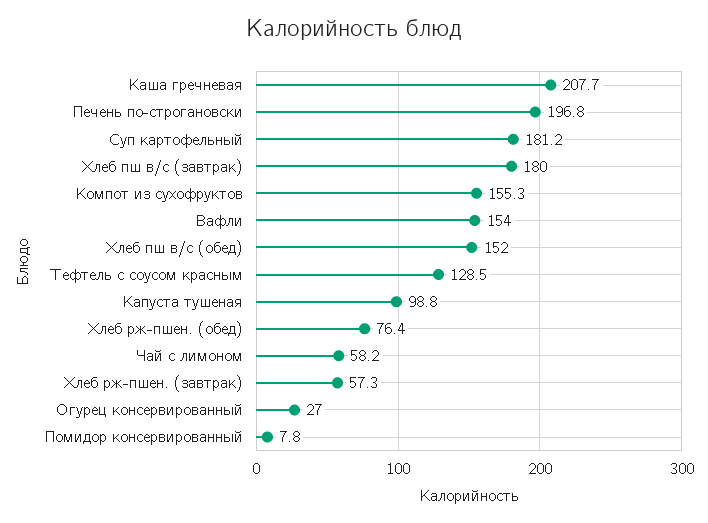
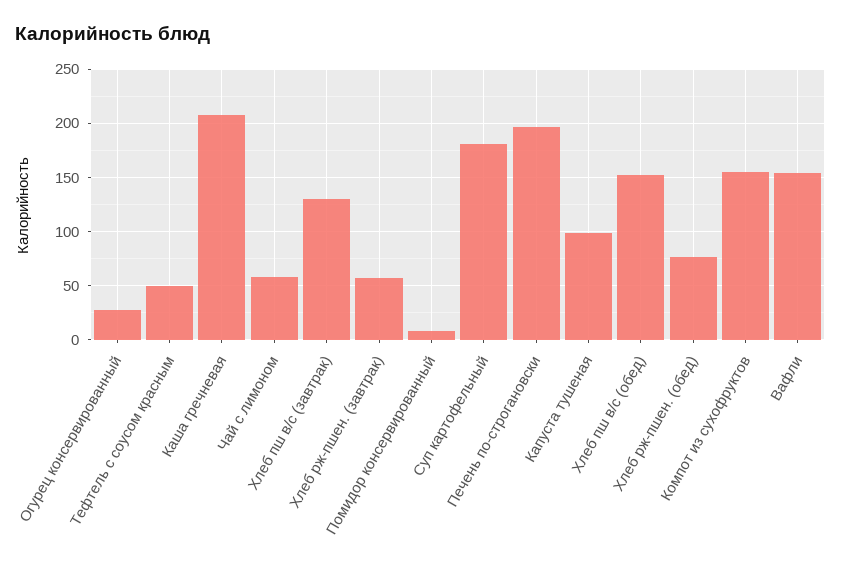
  {
    "Каша гречневая": 207.7,
    "Печень по-строгановски": 196.8,
    "Суп картофельный": 181.2,
-   "Хлеб пш в/с (завтрак)": 180,
+   "Хлеб пш в/с (завтрак)": 130,
    "Компот из сухофруктов": 155.3,
    "Вафли": 154,
    "Хлеб пш в/с (обед)": 152,
-   "Тефтель с соусом красным": 128.5,
+   "Тефтель с соусом красным": 50,
    "Капуста тушеная": 98.8,
    "Хлеб рж-пшен. (обед)": 76.4,
    "Чай с лимоном": 58.2,
    "Хлеб рж-пшен. (завтрак)": 57.3,
    "Огурец консервированный": 27,
    "Помидор консервированный": 7.8
  }

